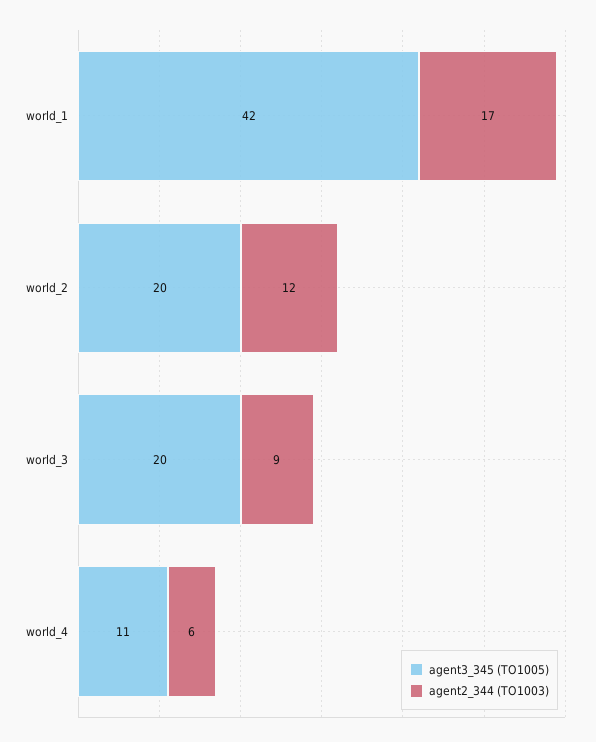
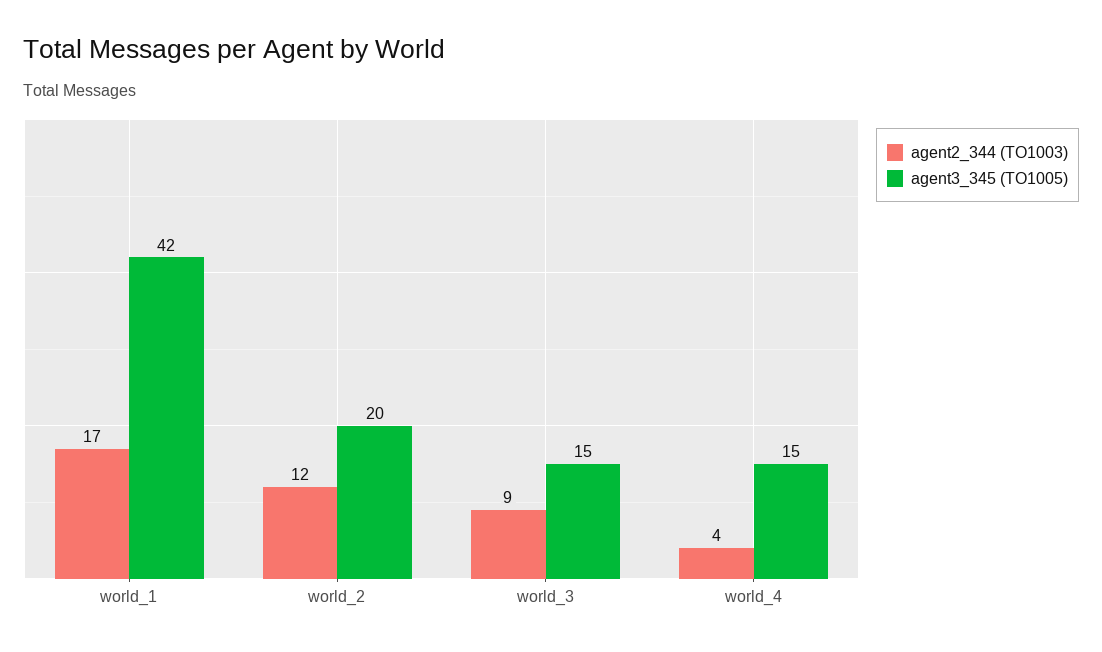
  {
    "agent3_345 (TO1005)": {
      "world_1": 42,
      "world_2": 20,
-     "world_3": 20,
+     "world_3": 15,
-     "world_4": 11
+     "world_4": 15
    },
    "agent2_344 (TO1003)": {
      "world_1": 17,
      "world_2": 12,
      "world_3": 9,
-     "world_4": 6
+     "world_4": 4
    }
  }

